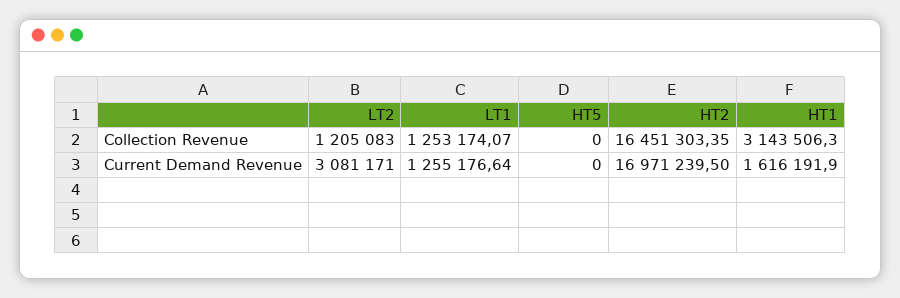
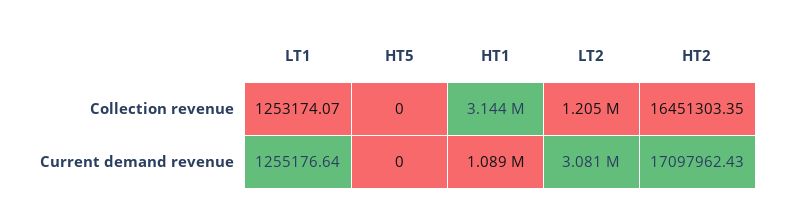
  {
    "LT2": {
      "Collection Revenue": 1205083,
      "Current Demand Revenue": 3081171
    },
    "LT1": {
      "Collection Revenue": 1253174.07,
      "Current Demand Revenue": 1255176.64
    },
    "HT5": {
      "Collection Revenue": 0,
      "Current Demand Revenue": 0
    },
    "HT2": {
      "Collection Revenue": 16451303.35,
-     "Current Demand Revenue": 16971239.5
+     "Current Demand Revenue": 17097962.43
    },
    "HT1": {
      "Collection Revenue": 3143506.3,
-     "Current Demand Revenue": 1616191.9
+     "Current Demand Revenue": 1089000
    }
  }

